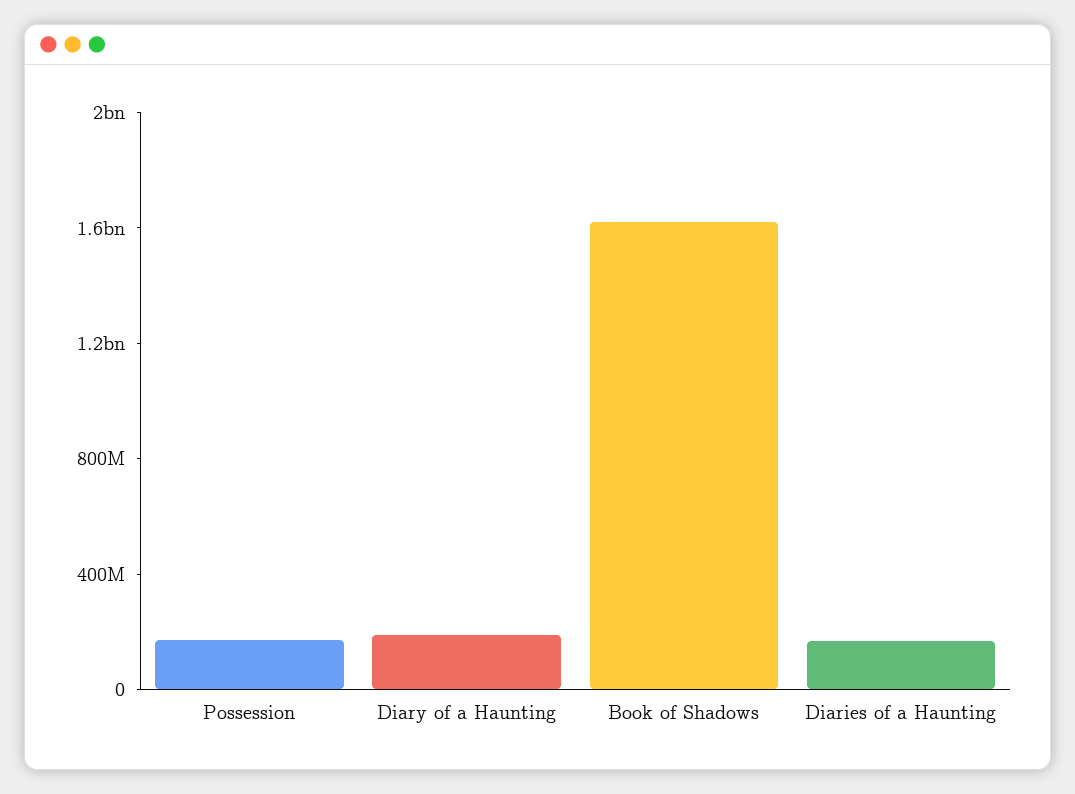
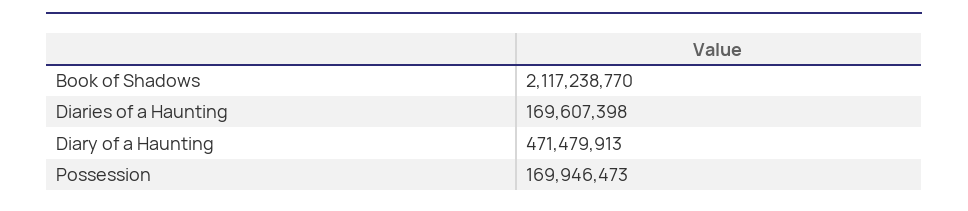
  {
    "Possession": 169946473,
-   "Diary of a Haunting": 200000000,
+   "Diary of a Haunting": 471479913,
-   "Book of Shadows": 1600000000,
+   "Book of Shadows": 2117238770,
    "Diaries of a Haunting": 169607398
  }

